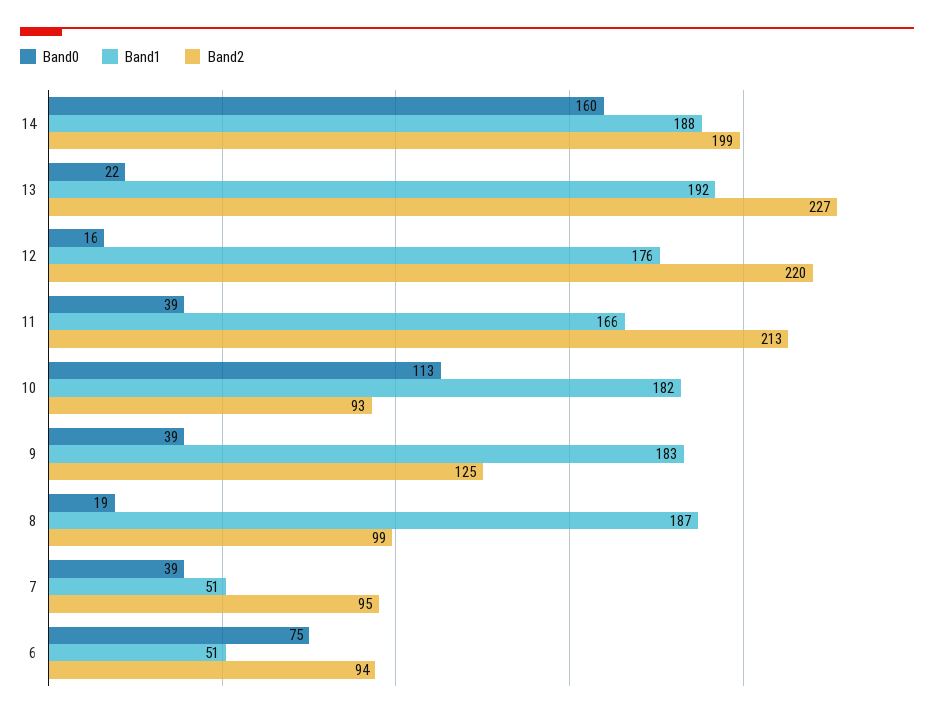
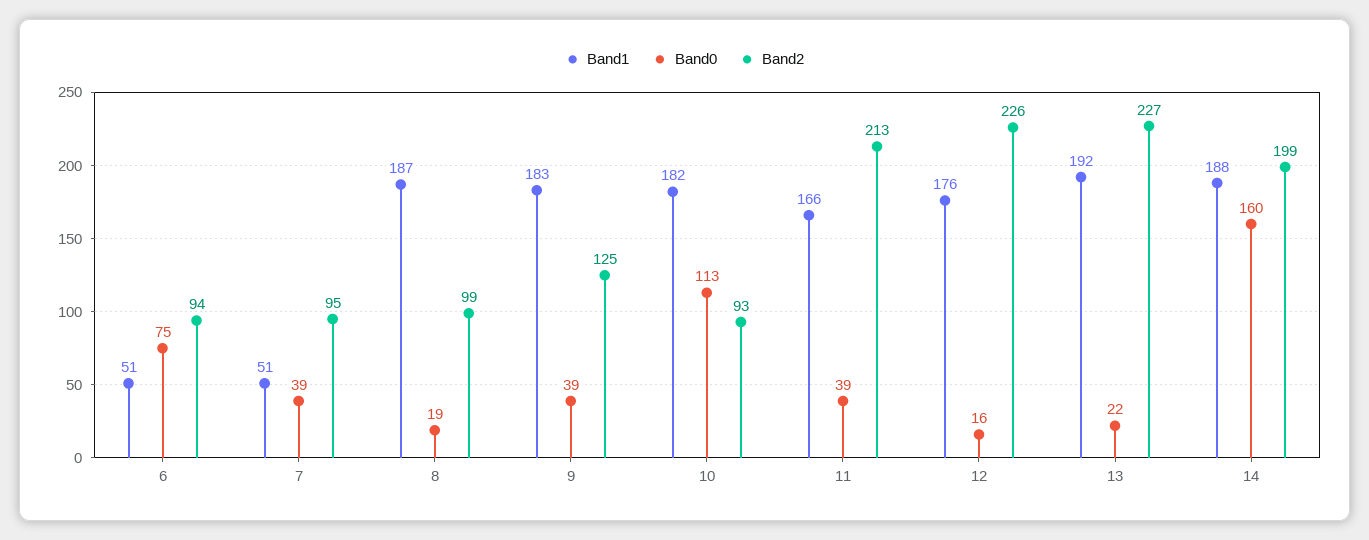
  {
    "Band0": {
      "14": 160,
      "13": 22,
      "12": 16,
      "11": 39,
      "10": 113,
      "9": 39,
      "8": 19,
      "7": 39,
      "6": 75
    },
    "Band1": {
      "14": 188,
      "13": 192,
      "12": 176,
      "11": 166,
      "10": 182,
      "9": 183,
      "8": 187,
      "7": 51,
      "6": 51
    },
    "Band2": {
      "14": 199,
      "13": 227,
-     "12": 220,
+     "12": 226,
      "11": 213,
      "10": 93,
      "9": 125,
      "8": 99,
      "7": 95,
      "6": 94
    }
  }

